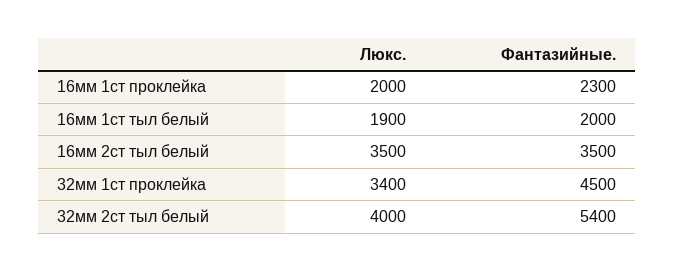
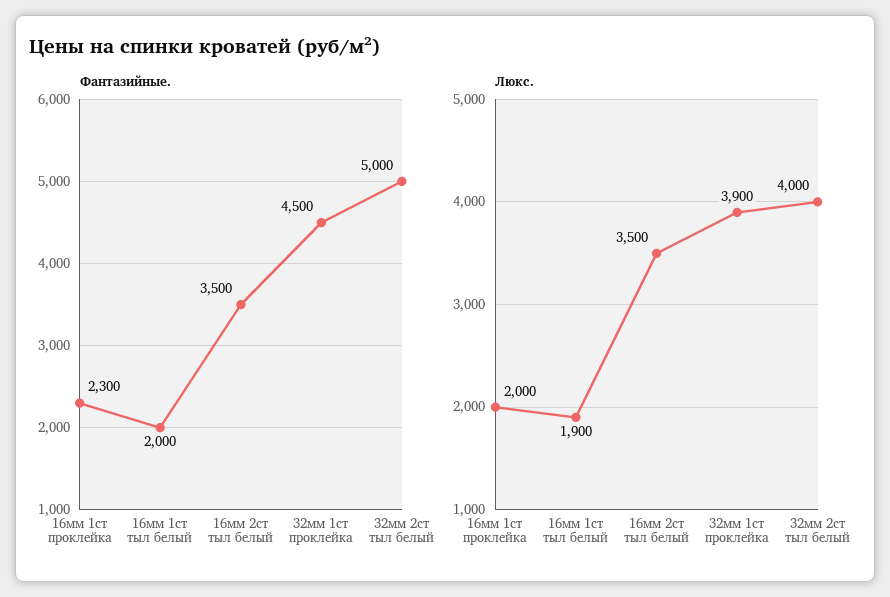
  {
    "Люкс.": {
      "16мм 1ст проклейка": 2000,
      "16мм 1ст тыл белый": 1900,
      "16мм 2ст тыл белый": 3500,
-     "32мм 1ст проклейка": 3400,
+     "32мм 1ст проклейка": 3900,
      "32мм 2ст тыл белый": 4000
    },
    "Фантазийные.": {
      "16мм 1ст проклейка": 2300,
      "16мм 1ст тыл белый": 2000,
      "16мм 2ст тыл белый": 3500,
      "32мм 1ст проклейка": 4500,
-     "32мм 2ст тыл белый": 5400
+     "32мм 2ст тыл белый": 5000
    }
  }

